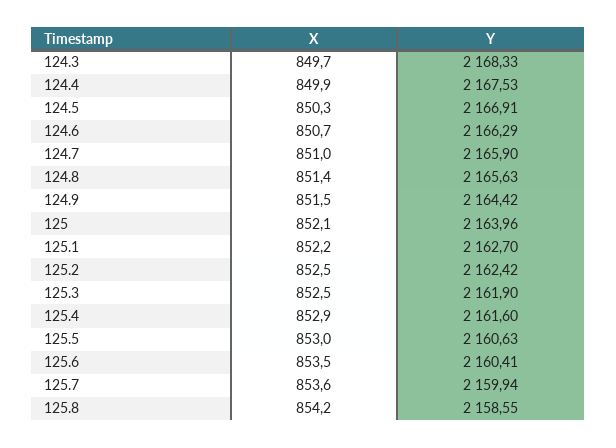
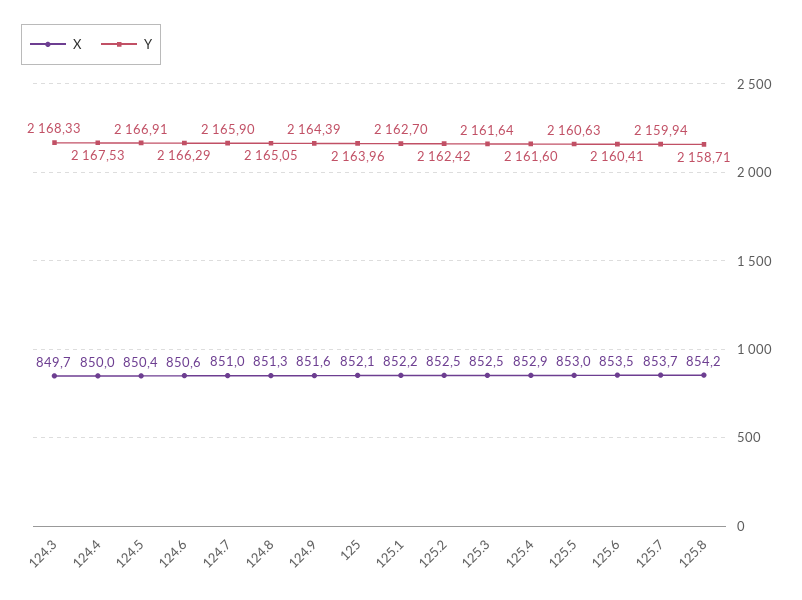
  {
    "X": {
      "124.3": 849.7,
-     "124.4": 849.9,
+     "124.4": 850,
-     "124.5": 850.3,
+     "124.5": 850.4,
-     "124.6": 850.7,
+     "124.6": 850.6,
      "124.7": 851,
-     "124.8": 851.4,
+     "124.8": 851.3,
-     "124.9": 851.5,
+     "124.9": 851.6,
      "125": 852.1,
      "125.1": 852.2,
      "125.2": 852.5,
      "125.3": 852.5,
      "125.4": 852.9,
      "125.5": 853,
      "125.6": 853.5,
-     "125.7": 853.6,
+     "125.7": 853.7,
      "125.8": 854.2
    },
    "Y": {
      "124.3": 2168.33,
      "124.4": 2167.53,
      "124.5": 2166.91,
      "124.6": 2166.29,
      "124.7": 2165.9,
-     "124.8": 2165.63,
+     "124.8": 2165.05,
-     "124.9": 2164.42,
+     "124.9": 2164.39,
      "125": 2163.96,
      "125.1": 2162.7,
      "125.2": 2162.42,
-     "125.3": 2161.9,
+     "125.3": 2161.64,
      "125.4": 2161.6,
      "125.5": 2160.63,
      "125.6": 2160.41,
      "125.7": 2159.94,
-     "125.8": 2158.55
+     "125.8": 2158.71
    }
  }

